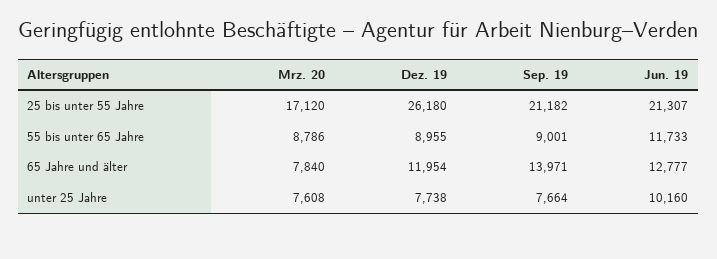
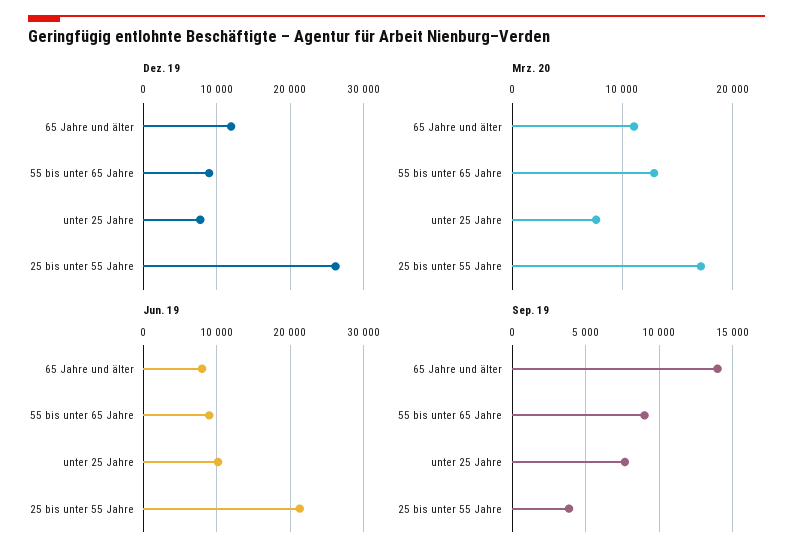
  {
    "Mrz. 20": {
      "25 bis unter 55 Jahre": 17120,
-     "55 bis unter 65 Jahre": 8786,
+     "55 bis unter 65 Jahre": 13000,
-     "65 Jahre und älter": 7840,
+     "65 Jahre und älter": 11000,
      "unter 25 Jahre": 7608
    },
    "Dez. 19": {
      "25 bis unter 55 Jahre": 26180,
      "55 bis unter 65 Jahre": 8955,
      "65 Jahre und älter": 11954,
      "unter 25 Jahre": 7738
    },
    "Sep. 19": {
-     "25 bis unter 55 Jahre": 21182,
+     "25 bis unter 55 Jahre": 4000,
      "55 bis unter 65 Jahre": 9001,
      "65 Jahre und älter": 13971,
      "unter 25 Jahre": 7664
    },
    "Jun. 19": {
      "25 bis unter 55 Jahre": 21307,
-     "55 bis unter 65 Jahre": 11733,
+     "55 bis unter 65 Jahre": 9000,
-     "65 Jahre und älter": 12777,
+     "65 Jahre und älter": 8000,
      "unter 25 Jahre": 10160
    }
  }

